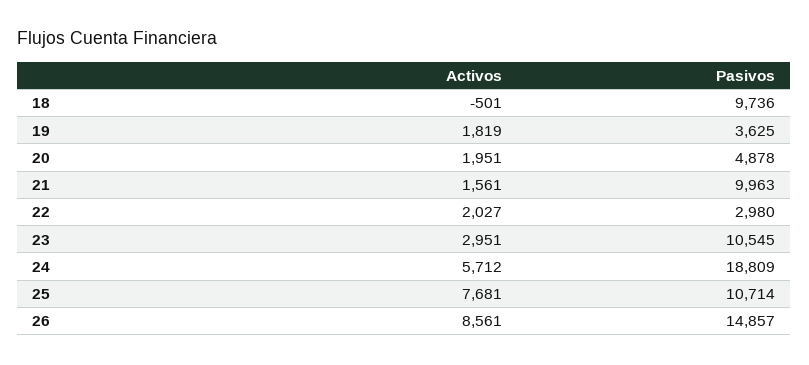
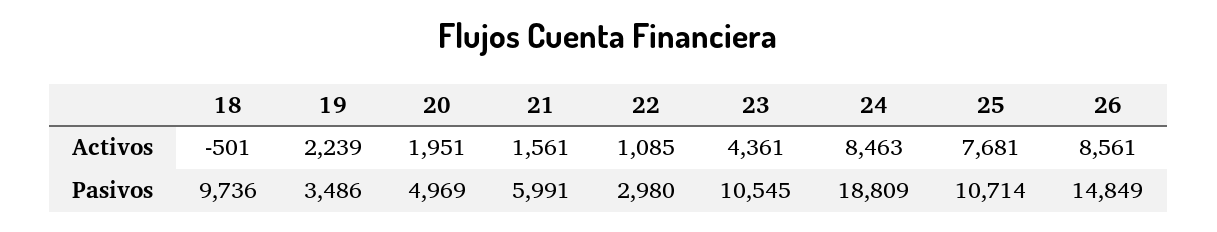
  {
    "Activos": {
      "18": -501,
-     "19": 1819,
+     "19": 2239,
      "20": 1951,
      "21": 1561,
-     "22": 2027,
+     "22": 1085,
-     "23": 2951,
+     "23": 4361,
-     "24": 5712,
+     "24": 8463,
      "25": 7681,
      "26": 8561
    },
    "Pasivos": {
      "18": 9736,
-     "19": 3625,
+     "19": 3486,
-     "20": 4878,
+     "20": 4969,
-     "21": 9963,
+     "21": 5991,
      "22": 2980,
      "23": 10545,
      "24": 18809,
      "25": 10714,
-     "26": 14857
+     "26": 14849
    }
  }

